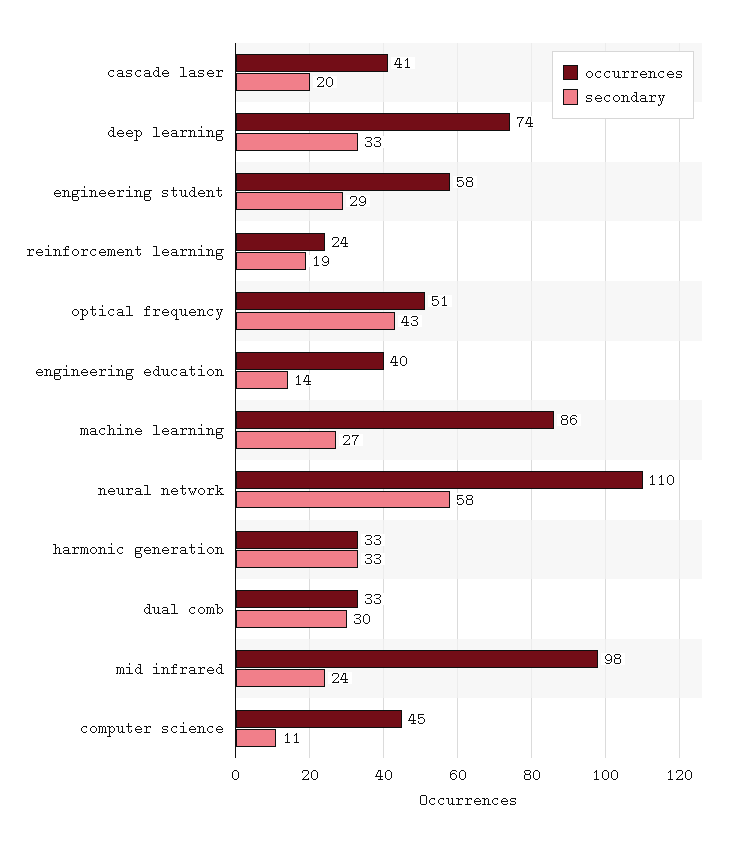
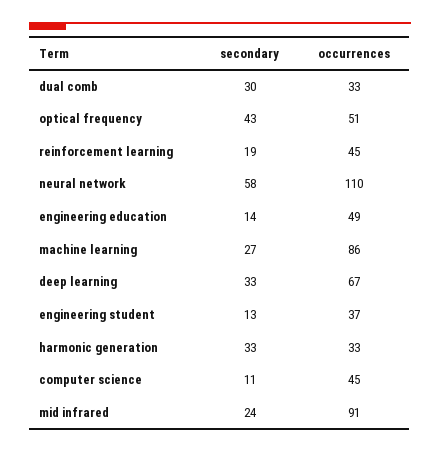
  {
    "occurrences": {
-     "cascade laser": 41,
-     "deep learning": 74,
+     "deep learning": 67,
-     "engineering student": 58,
+     "engineering student": 37,
-     "reinforcement learning": 24,
+     "reinforcement learning": 45,
      "optical frequency": 51,
-     "engineering education": 40,
+     "engineering education": 49,
      "machine learning": 86,
      "neural network": 110,
      "harmonic generation": 33,
      "dual comb": 33,
-     "mid infrared": 98,
+     "mid infrared": 91,
      "computer science": 45
    },
    "secondary": {
-     "cascade laser": 20,
      "deep learning": 33,
-     "engineering student": 29,
+     "engineering student": 13,
      "reinforcement learning": 19,
      "optical frequency": 43,
      "engineering education": 14,
      "machine learning": 27,
      "neural network": 58,
      "harmonic generation": 33,
      "dual comb": 30,
      "mid infrared": 24,
      "computer science": 11
    }
  }

